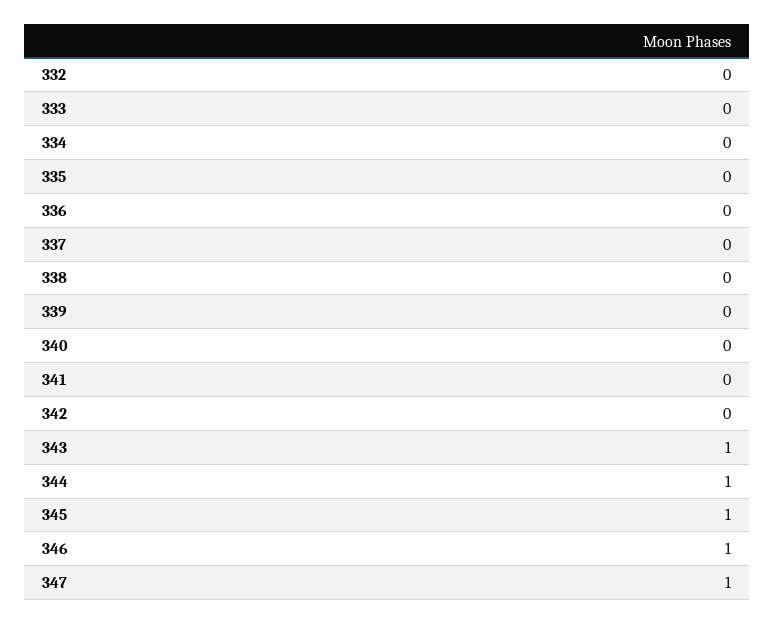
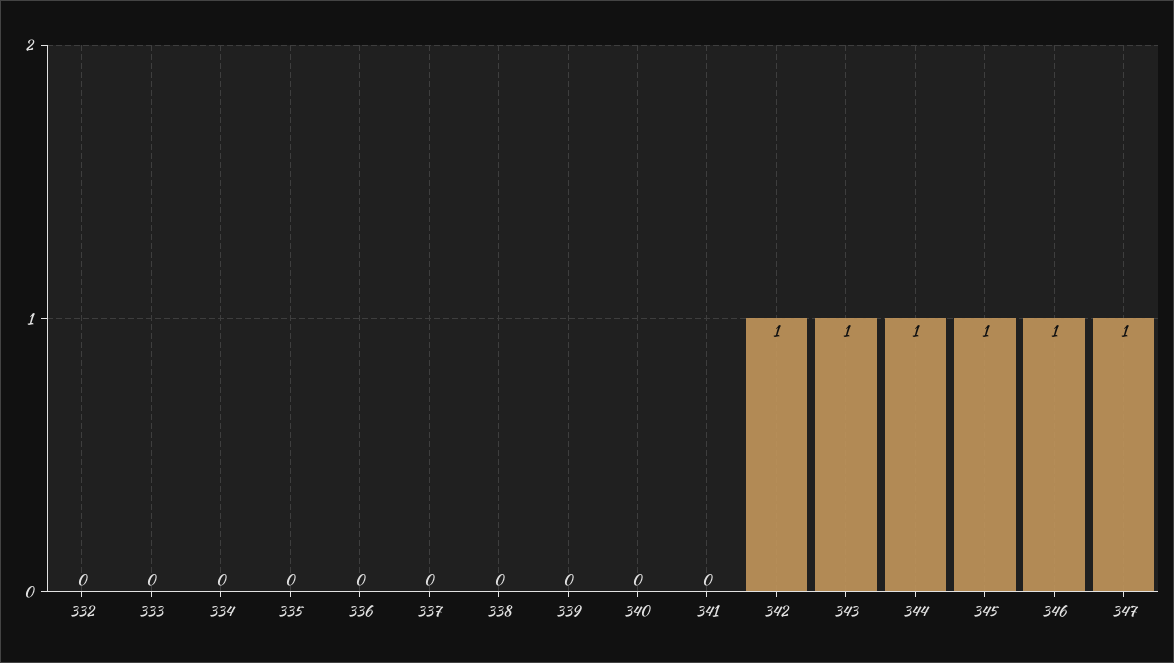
  {
    "332": 0,
    "333": 0,
    "334": 0,
    "335": 0,
    "336": 0,
    "337": 0,
    "338": 0,
    "339": 0,
    "340": 0,
    "341": 0,
-   "342": 0,
+   "342": 1,
    "343": 1,
    "344": 1,
    "345": 1,
    "346": 1,
    "347": 1
  }

